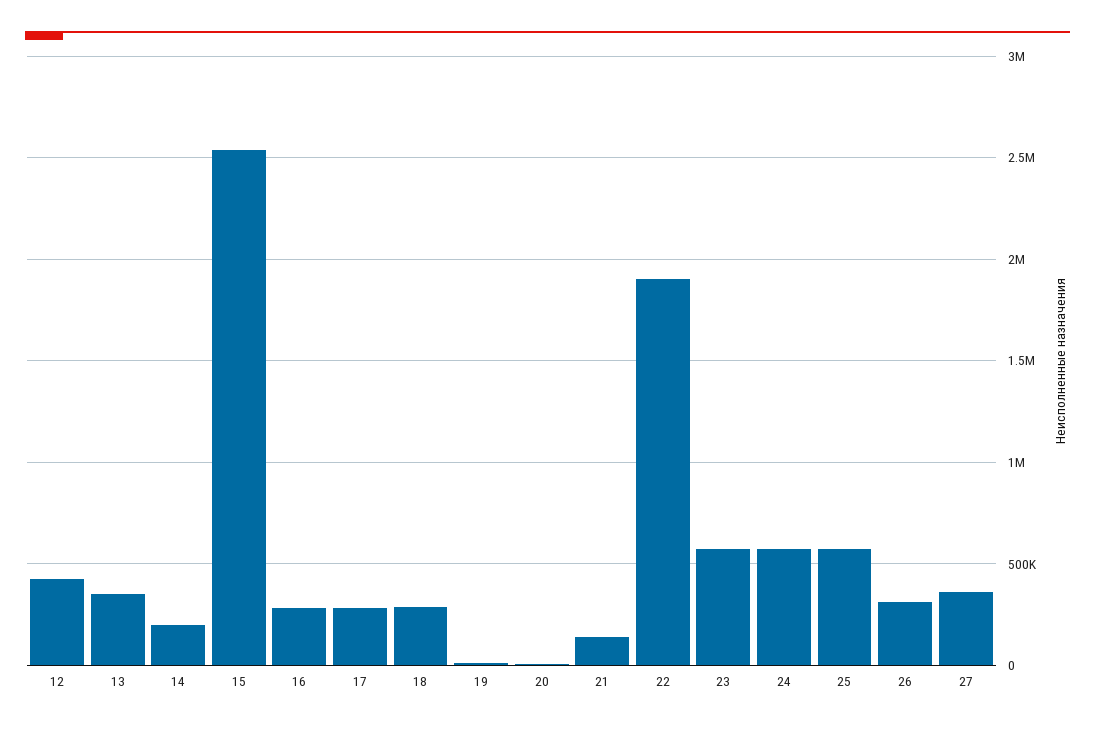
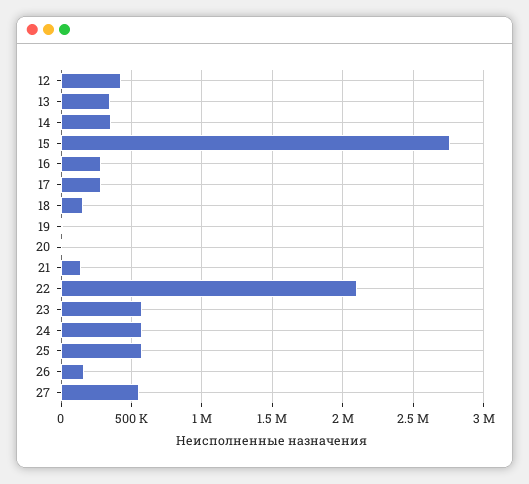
  {
    "12": 450000,
    "13": 350000,
-   "14": 200000,
+   "14": 350000,
-   "15": 2550000,
+   "15": 2750000,
    "16": 300000,
    "17": 300000,
-   "18": 300000,
+   "18": 150000,
    "19": 0,
    "20": 0,
    "21": 150000,
-   "22": 1900000,
+   "22": 2100000,
    "23": 550000,
    "24": 550000,
    "25": 550000,
-   "26": 300000,
+   "26": 150000,
-   "27": 350000
+   "27": 550000
  }

